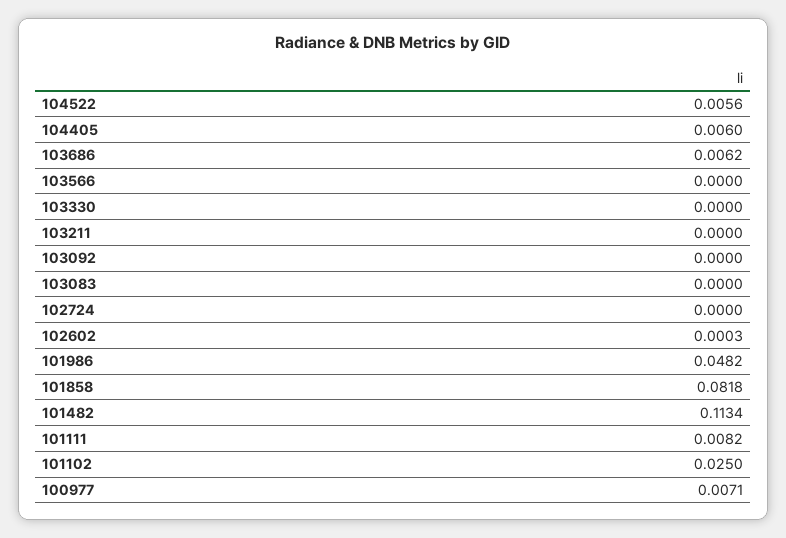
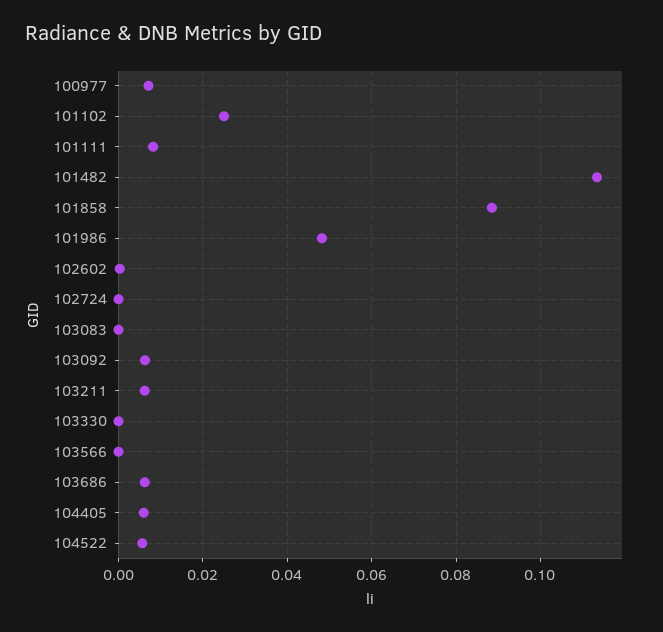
  {
    "104522": 0.0056,
    "104405": 0.006,
    "103686": 0.0062,
    "103566": 0,
    "103330": 0,
-   "103211": 0,
+   "103211": 0.006,
-   "103092": 0,
+   "103092": 0.006,
    "103083": 0,
    "102724": 0,
    "102602": 0.0003,
    "101986": 0.0482,
-   "101858": 0.0818,
+   "101858": 0.088,
    "101482": 0.1134,
    "101111": 0.0082,
    "101102": 0.025,
    "100977": 0.0071
  }

